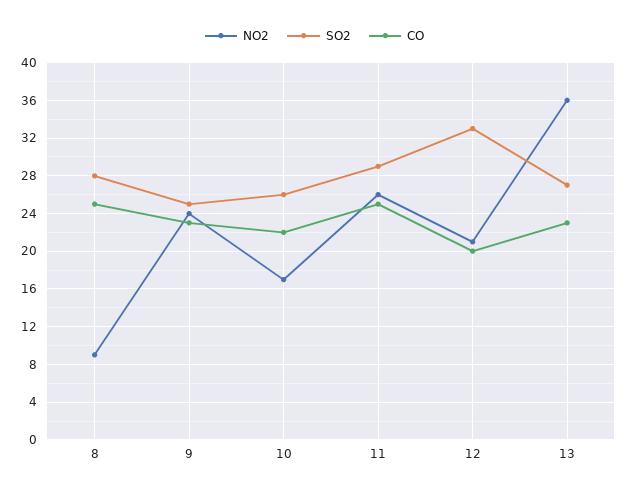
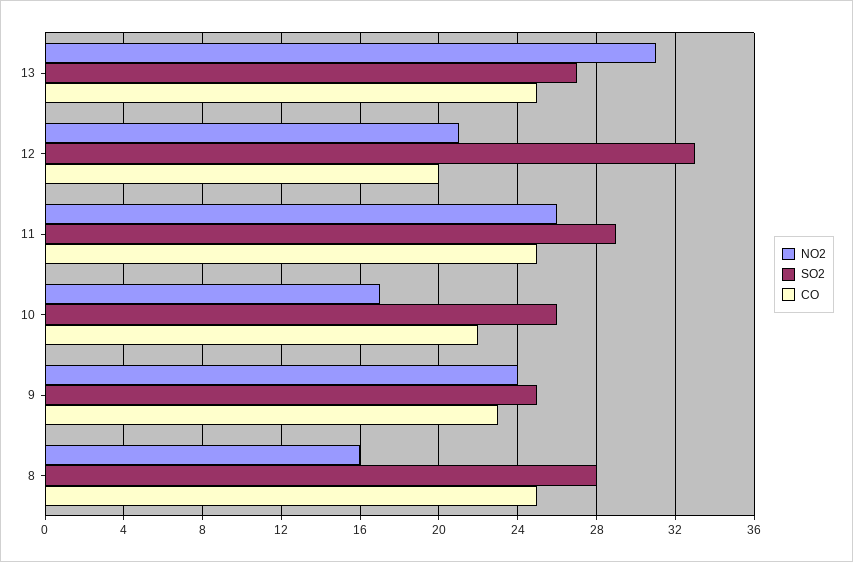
  {
    "NO2": {
-     "8": 9,
+     "8": 16,
      "9": 24,
      "10": 17,
      "11": 26,
      "12": 21,
-     "13": 36
+     "13": 31
    },
    "SO2": {
      "8": 28,
      "9": 25,
      "10": 26,
      "11": 29,
      "12": 33,
      "13": 27
    },
    "CO": {
      "8": 25,
      "9": 23,
      "10": 22,
      "11": 25,
      "12": 20,
-     "13": 23
+     "13": 25
    }
  }

